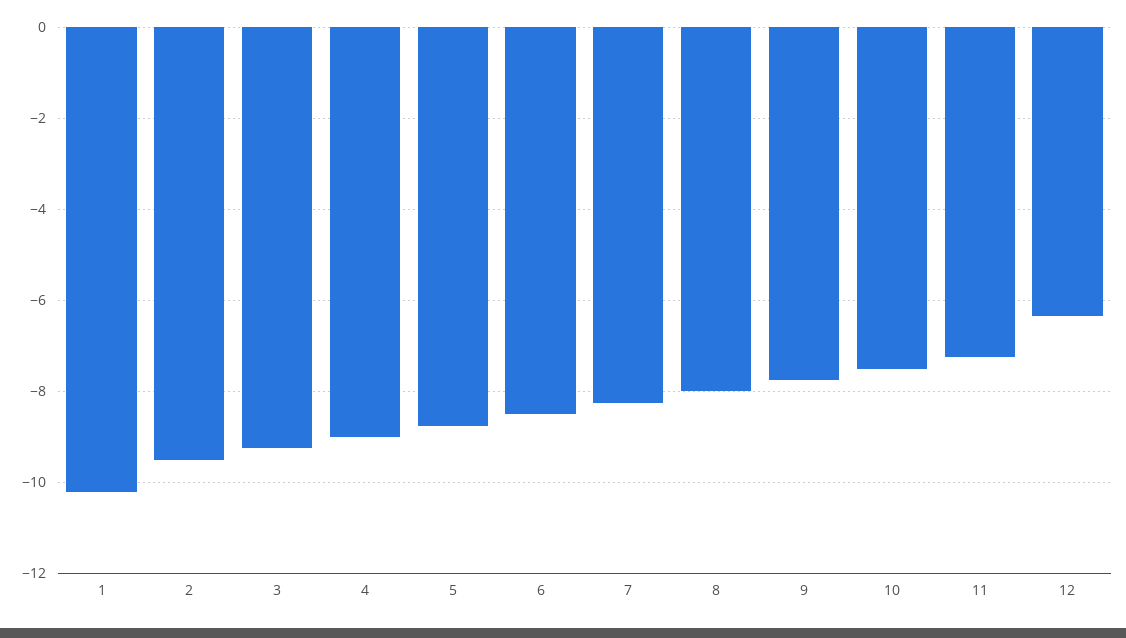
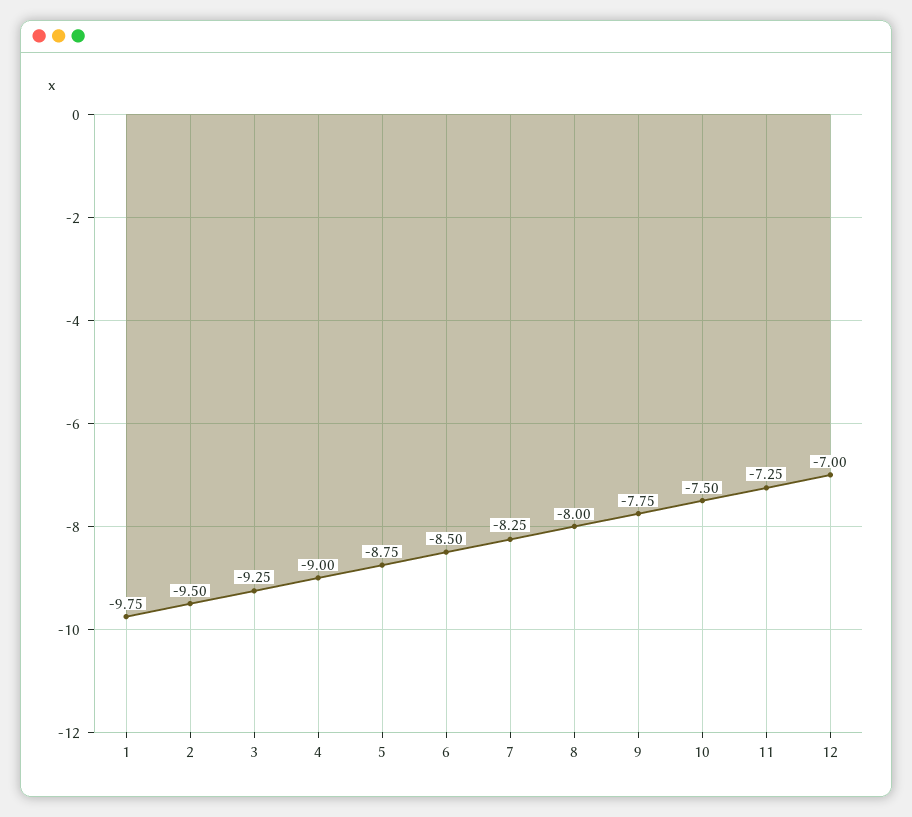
  {
-   "1": -10.2,
+   "1": -9.75,
    "2": -9.5,
    "3": -9.25,
    "4": -9,
    "5": -8.75,
    "6": -8.5,
    "7": -8.25,
    "8": -8,
    "9": -7.75,
    "10": -7.5,
    "11": -7.25,
-   "12": -6.4
+   "12": -7
  }

